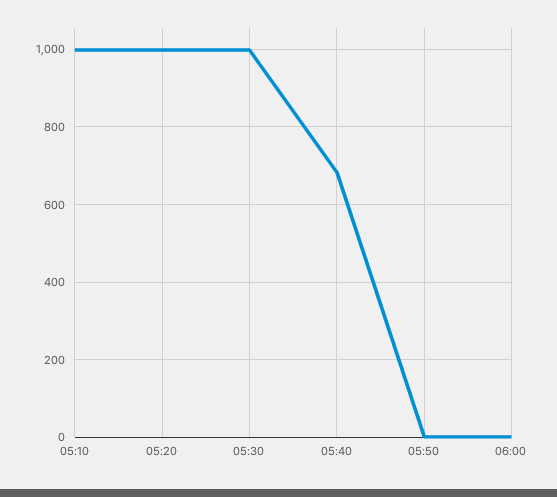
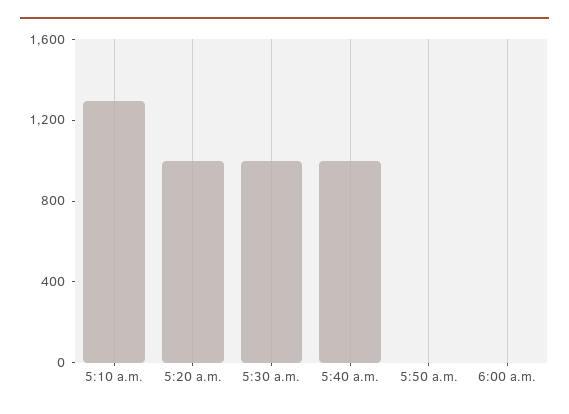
  {
-   "05:10": 1000,
+   "05:10": 1300,
    "05:20": 1000,
    "05:30": 1000,
-   "05:40": 680,
+   "05:40": 1000,
    "05:50": 0,
    "06:00": 0
  }

